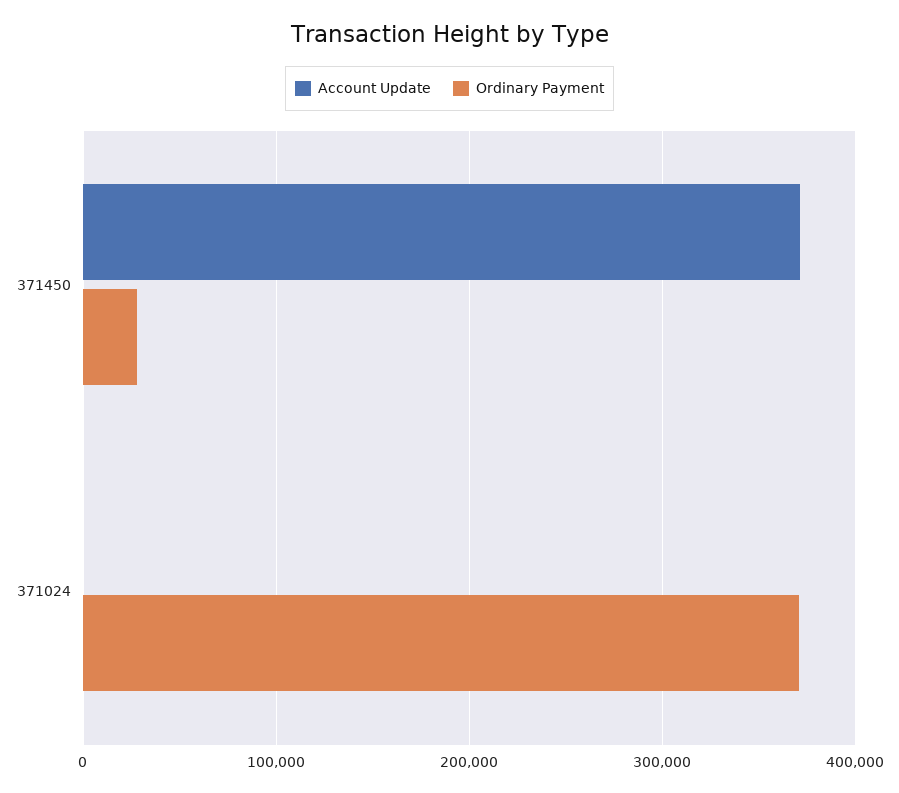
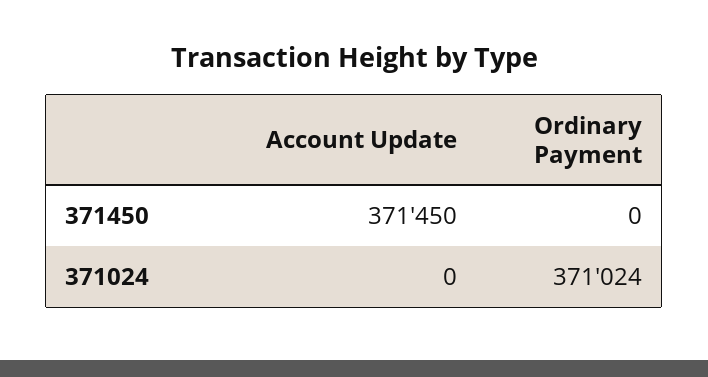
  {
    "Account Update": {
      "371450": 371450,
      "371024": 0
    },
    "Ordinary Payment": {
-     "371450": 30000,
+     "371450": 0,
      "371024": 371024
    }
  }

